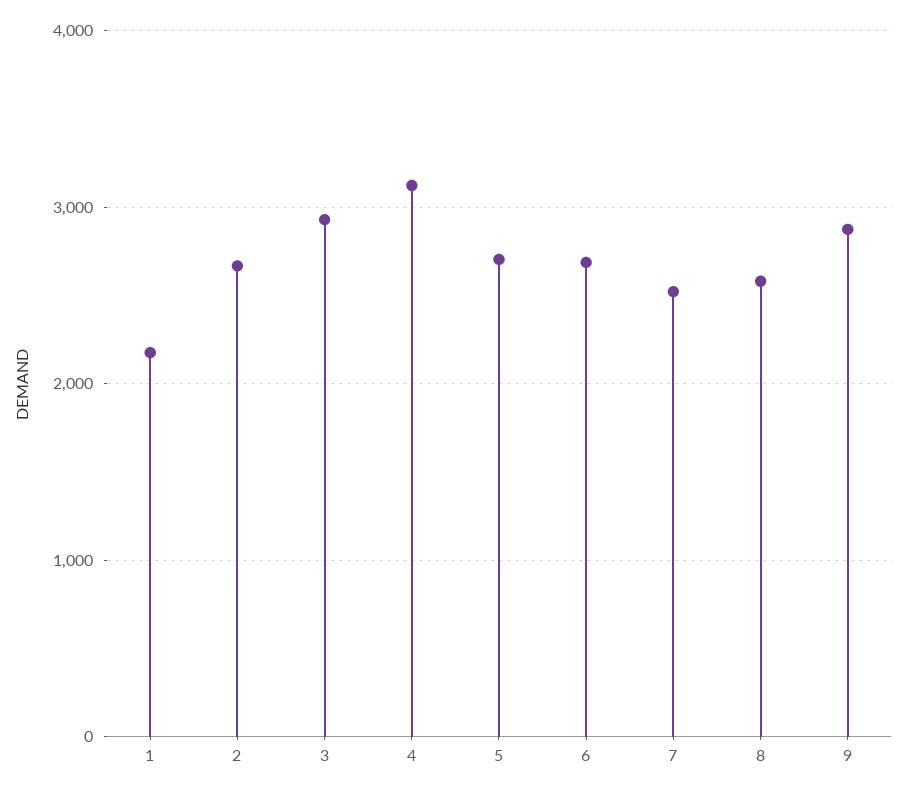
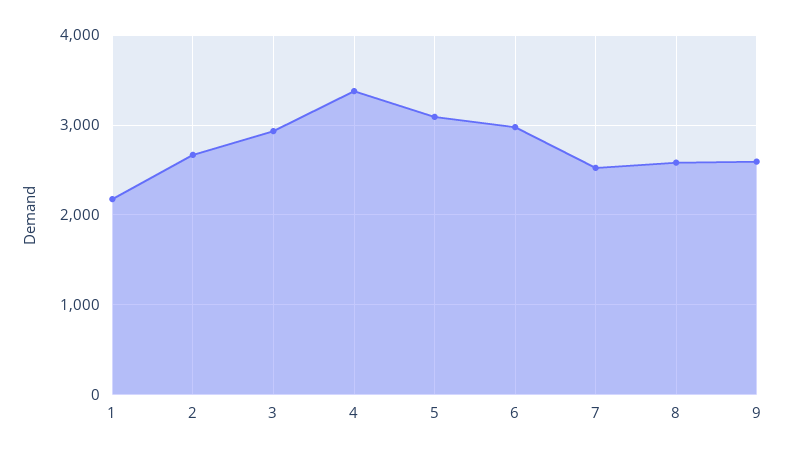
  {
    "1": 2200,
    "2": 2700,
    "3": 2900,
-   "4": 3100,
+   "4": 3400,
-   "5": 2700,
+   "5": 3100,
-   "6": 2700,
+   "6": 3000,
    "7": 2500,
    "8": 2600,
-   "9": 2900
+   "9": 2600
  }

